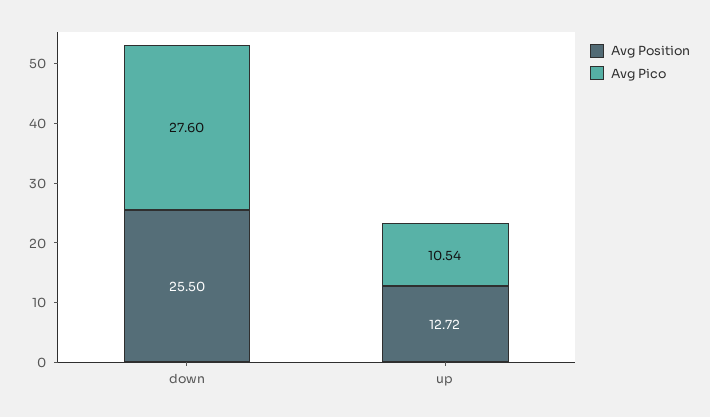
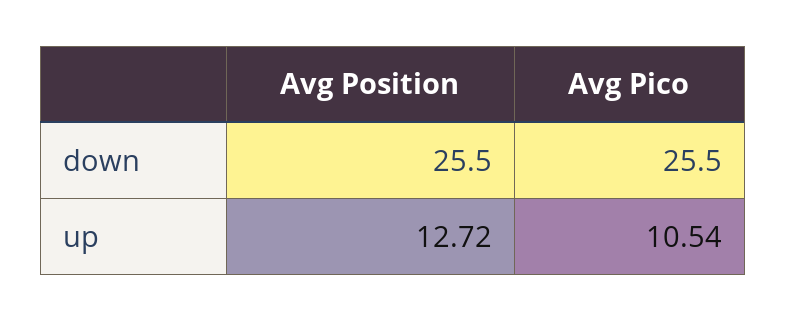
  {
    "Avg Position": {
      "down": 25.5,
      "up": 12.72
    },
    "Avg Pico": {
-     "down": 27.6,
+     "down": 25.5,
      "up": 10.54
    }
  }

